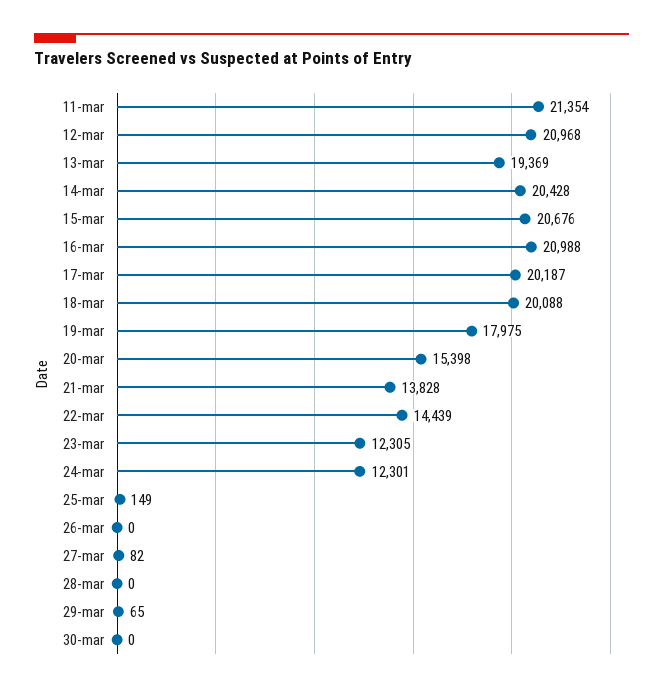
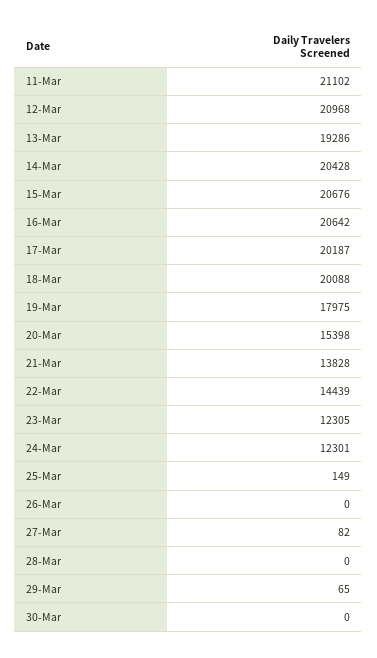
  {
-   "11-mar": 21354,
+   "11-mar": 21102,
    "12-mar": 20968,
-   "13-mar": 19369,
+   "13-mar": 19286,
    "14-mar": 20428,
    "15-mar": 20676,
-   "16-mar": 20988,
+   "16-mar": 20642,
    "17-mar": 20187,
    "18-mar": 20088,
    "19-mar": 17975,
    "20-mar": 15398,
    "21-mar": 13828,
    "22-mar": 14439,
    "23-mar": 12305,
    "24-mar": 12301,
    "25-mar": 149,
    "26-mar": 0,
    "27-mar": 82,
    "28-mar": 0,
    "29-mar": 65,
    "30-mar": 0
  }

